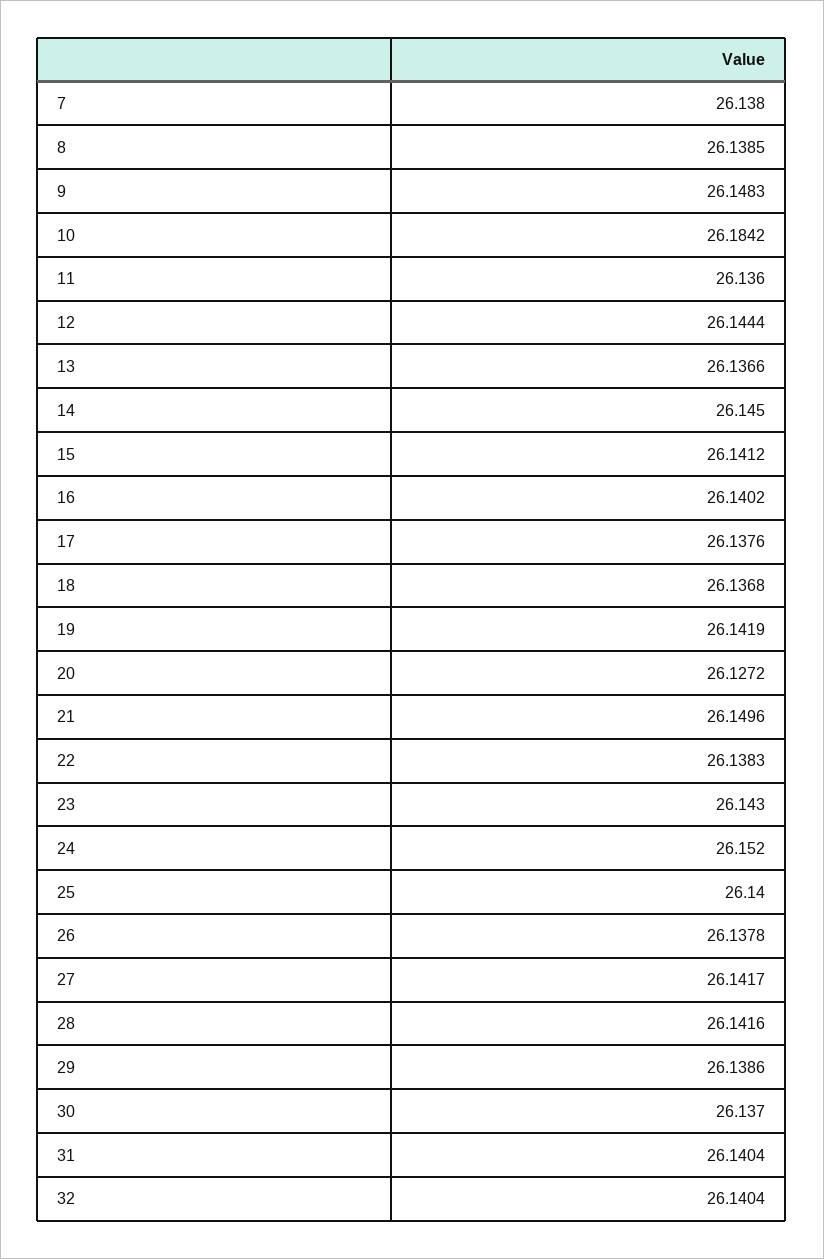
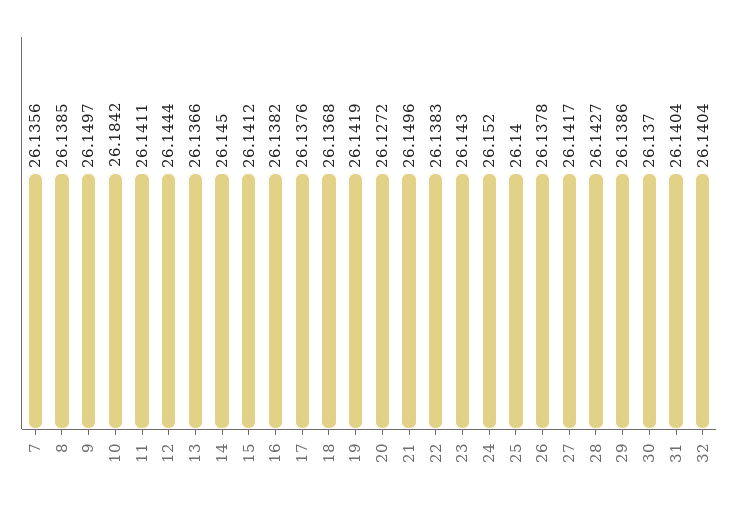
  {
-   "7": 26.138,
+   "7": 26.1356,
    "8": 26.1385,
-   "9": 26.1483,
+   "9": 26.1497,
    "10": 26.1842,
-   "11": 26.136,
+   "11": 26.1411,
    "12": 26.1444,
    "13": 26.1366,
    "14": 26.145,
    "15": 26.1412,
-   "16": 26.1402,
+   "16": 26.1382,
    "17": 26.1376,
    "18": 26.1368,
    "19": 26.1419,
    "20": 26.1272,
    "21": 26.1496,
    "22": 26.1383,
    "23": 26.143,
    "24": 26.152,
    "25": 26.14,
    "26": 26.1378,
    "27": 26.1417,
-   "28": 26.1416,
+   "28": 26.1427,
    "29": 26.1386,
    "30": 26.137,
    "31": 26.1404,
    "32": 26.1404
  }

